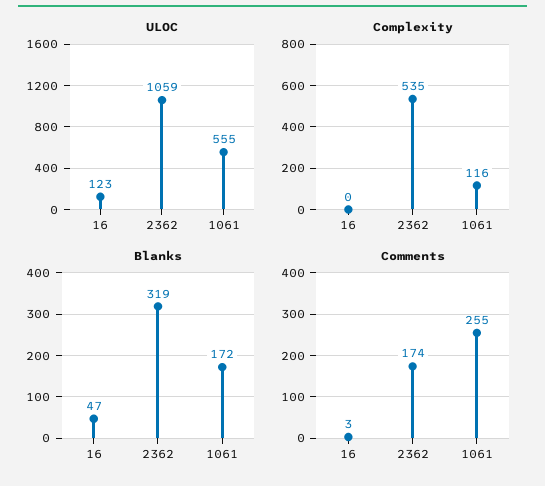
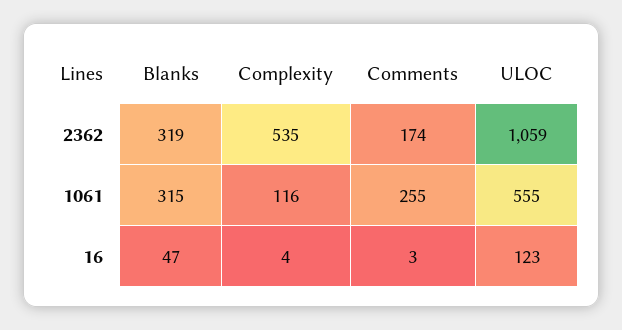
  {
    "ULOC": {
      "16": 123,
      "2362": 1059,
      "1061": 555
    },
    "Complexity": {
-     "16": 0,
+     "16": 4,
      "2362": 535,
      "1061": 116
    },
    "Blanks": {
      "16": 47,
      "2362": 319,
-     "1061": 172
+     "1061": 315
    },
    "Comments": {
      "16": 3,
      "2362": 174,
      "1061": 255
    }
  }

